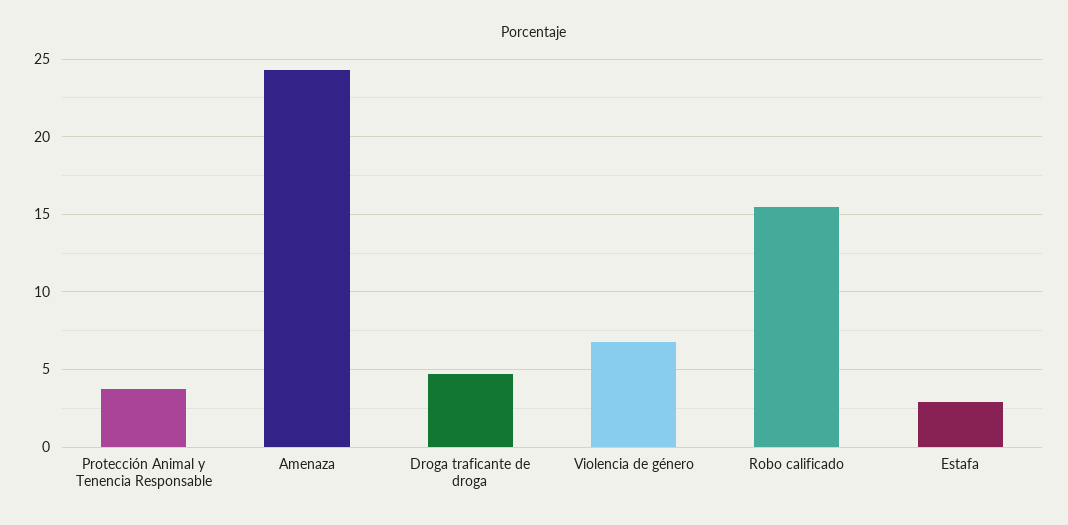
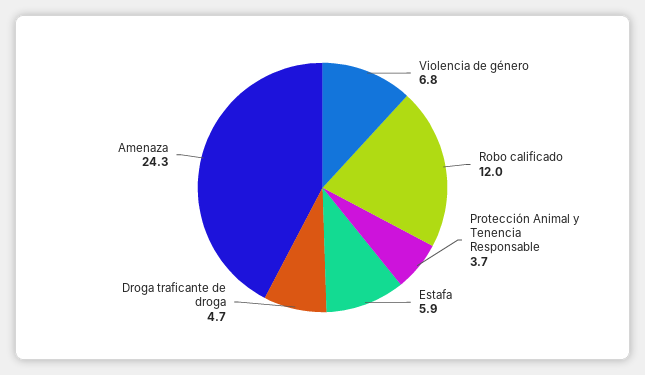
  {
    "Protección Animal y Tenencia Responsable": 3.7,
    "Amenaza": 24.3,
    "Droga traficante de droga": 4.7,
    "Violencia de género": 6.8,
-   "Robo calificado": 15.5,
+   "Robo calificado": 12,
-   "Estafa": 3
+   "Estafa": 5.9
  }

